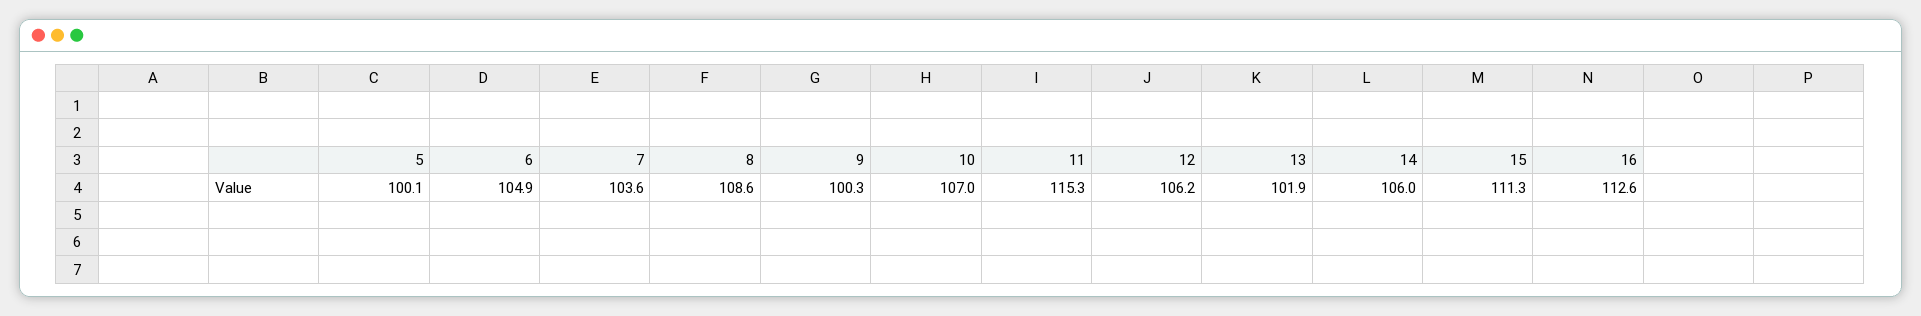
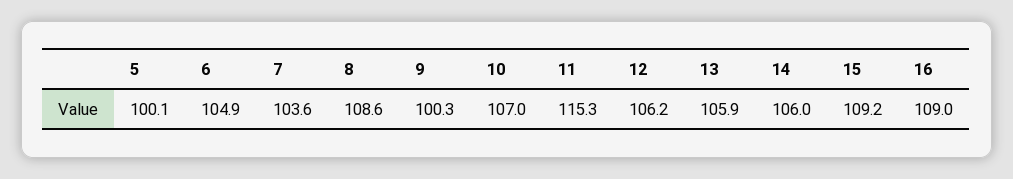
  {
    "5": 100.1,
    "6": 104.9,
    "7": 103.6,
    "8": 108.6,
    "9": 100.3,
    "10": 107,
    "11": 115.3,
    "12": 106.2,
-   "13": 101.9,
+   "13": 105.9,
    "14": 106,
-   "15": 111.3,
+   "15": 109.2,
-   "16": 112.6
+   "16": 109
  }

